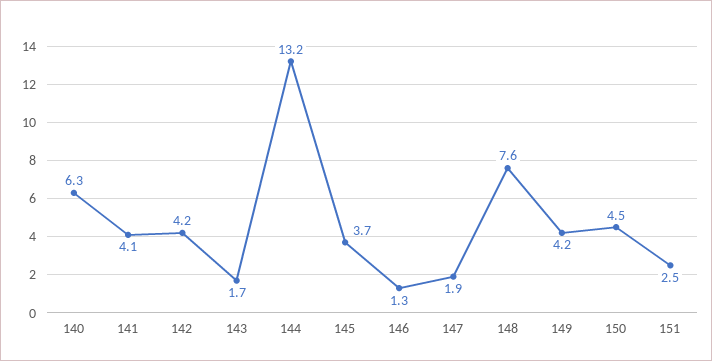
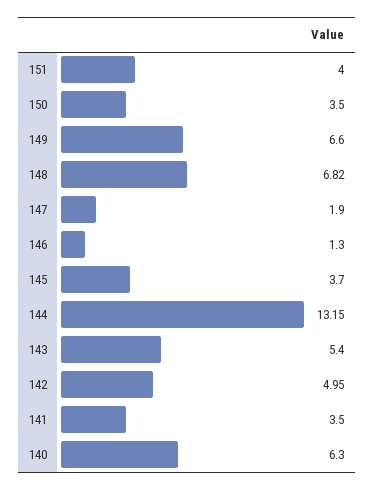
  {
    "140": 6.3,
-   "141": 4.1,
+   "141": 3.5,
-   "142": 4.2,
+   "142": 4.95,
-   "143": 1.7,
+   "143": 5.4,
    "144": 13.15,
    "145": 3.7,
    "146": 1.3,
    "147": 1.9,
-   "148": 7.6,
+   "148": 6.82,
-   "149": 4.2,
+   "149": 6.6,
-   "150": 4.5,
+   "150": 3.5,
-   "151": 2.5
+   "151": 4
  }

